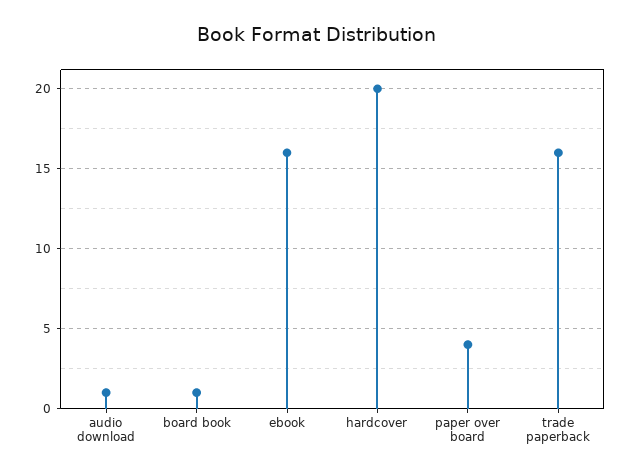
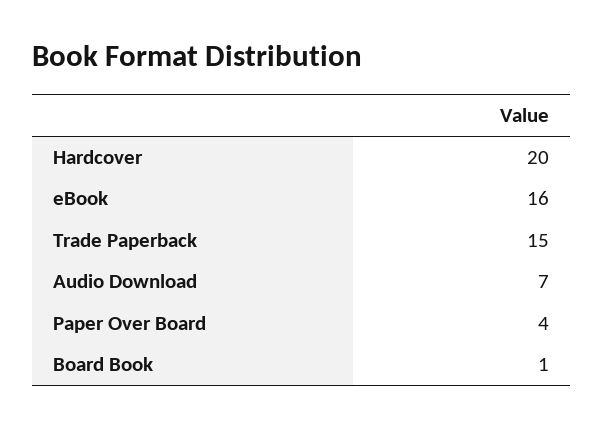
  {
-   "audio download": 1,
+   "audio download": 7,
    "board book": 1,
    "ebook": 16,
    "hardcover": 20,
    "paper over board": 4,
-   "trade paperback": 16
+   "trade paperback": 15
  }

